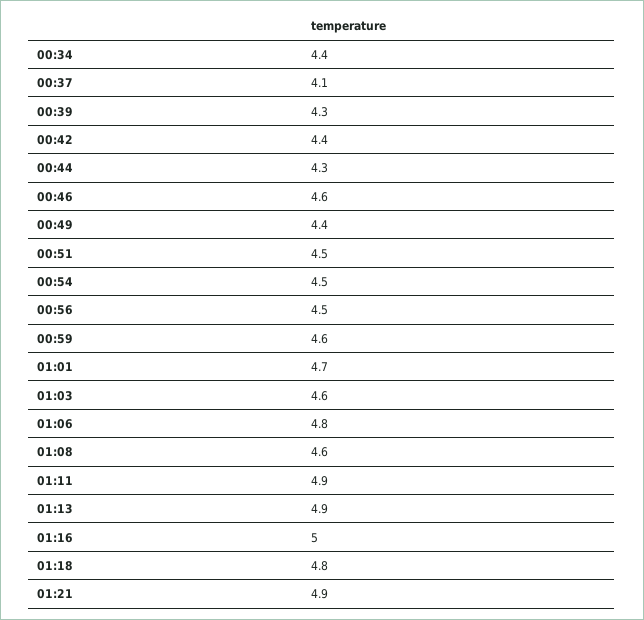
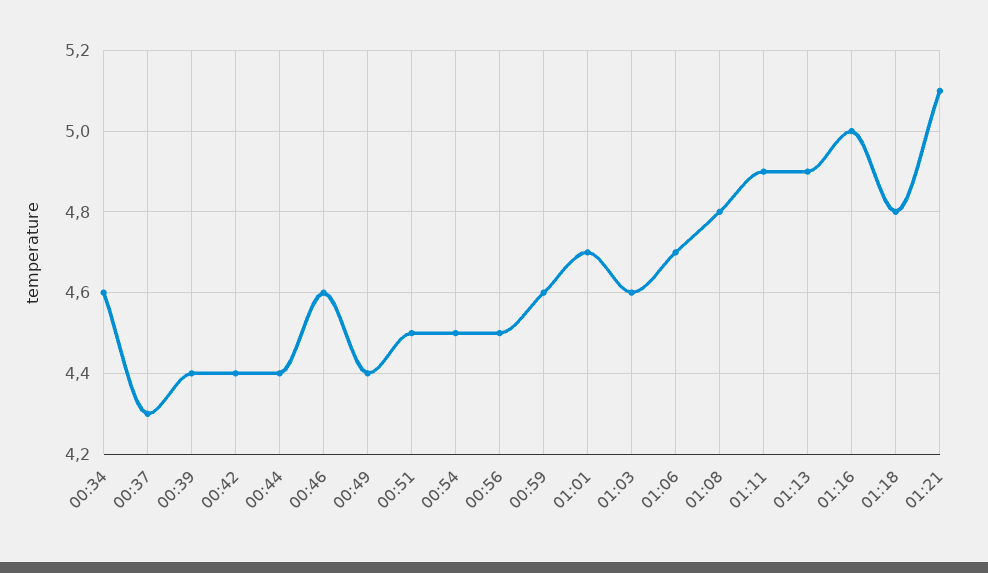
  {
-   "00:34": 4.4,
+   "00:34": 4.6,
-   "00:37": 4.1,
+   "00:37": 4.3,
-   "00:39": 4.3,
+   "00:39": 4.4,
    "00:42": 4.4,
-   "00:44": 4.3,
+   "00:44": 4.4,
    "00:46": 4.6,
    "00:49": 4.4,
    "00:51": 4.5,
    "00:54": 4.5,
    "00:56": 4.5,
    "00:59": 4.6,
    "01:01": 4.7,
    "01:03": 4.6,
-   "01:06": 4.8,
+   "01:06": 4.7,
-   "01:08": 4.6,
+   "01:08": 4.8,
    "01:11": 4.9,
    "01:13": 4.9,
    "01:16": 5,
    "01:18": 4.8,
-   "01:21": 4.9
+   "01:21": 5.1
  }

